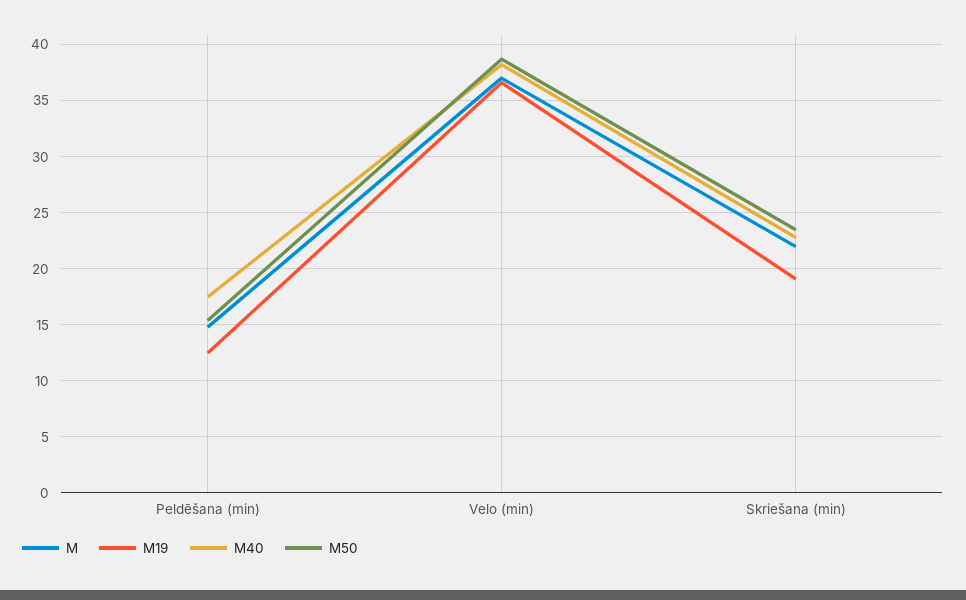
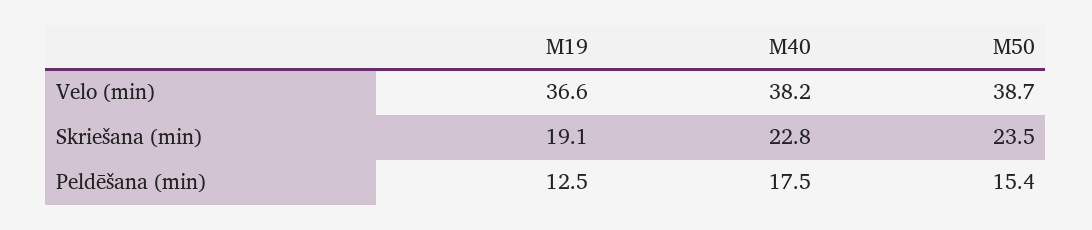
  {
-   "M": {
-     "Peldēšana (min)": 15,
-     "Velo (min)": 37,
-     "Skriešana (min)": 22
-   },
    "M19": {
      "Peldēšana (min)": 12.5,
      "Velo (min)": 36.6,
      "Skriešana (min)": 19.1
    },
    "M40": {
      "Peldēšana (min)": 17.5,
      "Velo (min)": 38.2,
      "Skriešana (min)": 22.8
    },
    "M50": {
      "Peldēšana (min)": 15.4,
      "Velo (min)": 38.7,
      "Skriešana (min)": 23.5
    }
  }

